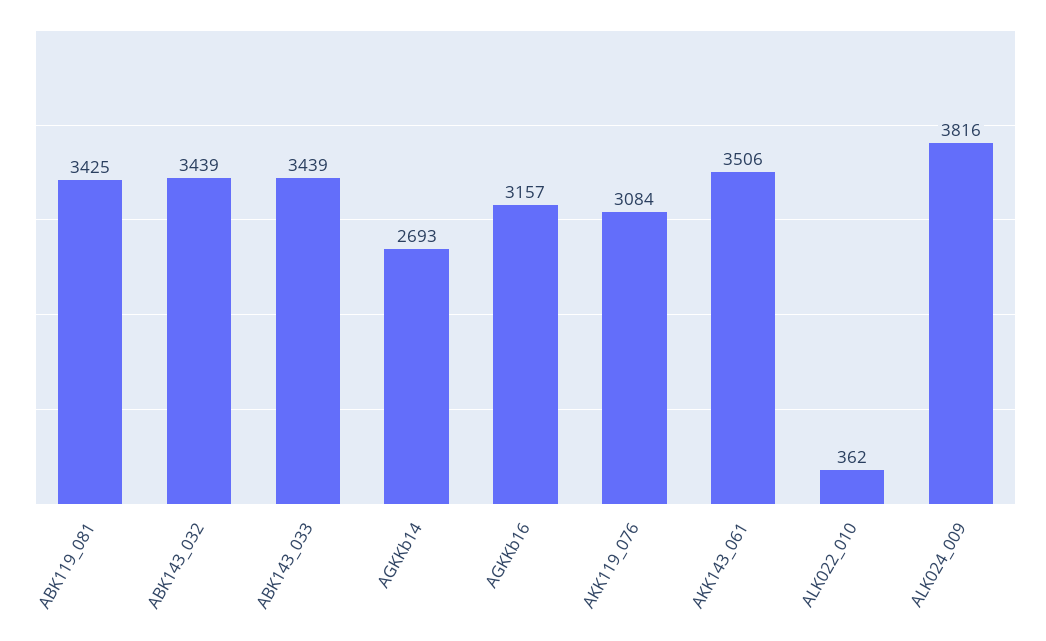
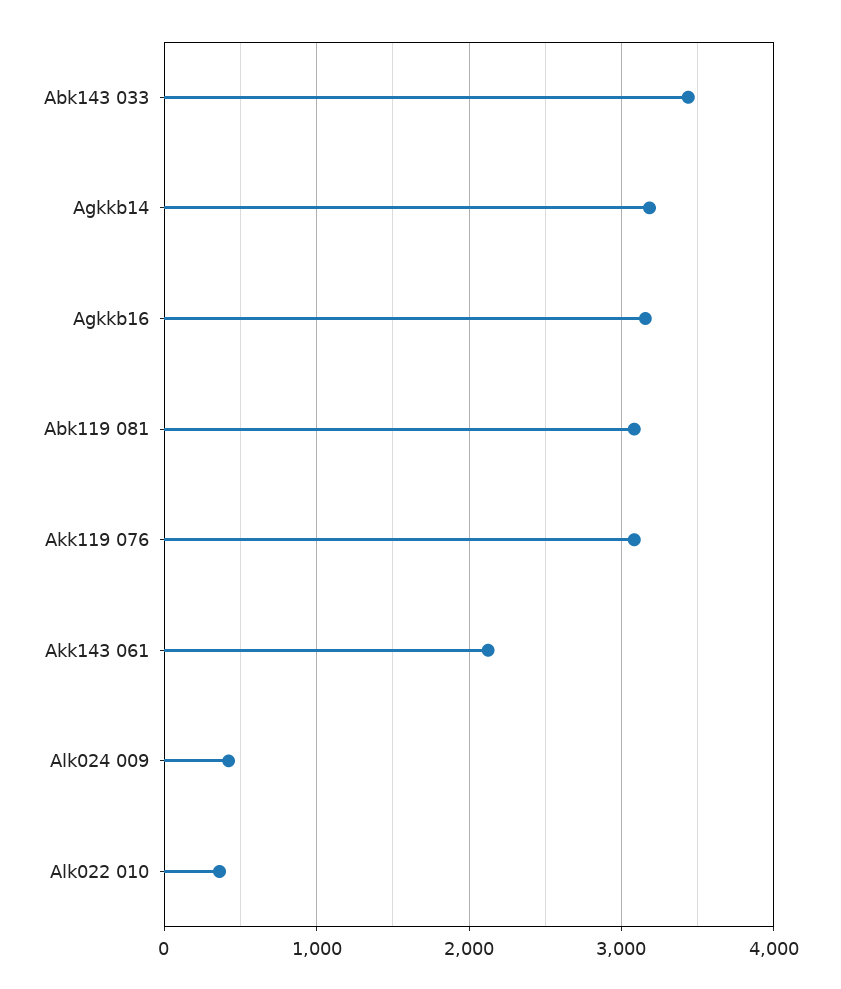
  {
-   "ABK119_081": 3425,
+   "ABK119_081": 3100,
-   "ABK143_032": 3439,
    "ABK143_033": 3439,
-   "AGKKb14": 2693,
+   "AGKKb14": 3200,
    "AGKKb16": 3157,
    "AKK119_076": 3084,
-   "AKK143_061": 3506,
+   "AKK143_061": 2100,
    "ALK022_010": 362,
-   "ALK024_009": 3816
+   "ALK024_009": 400
  }

